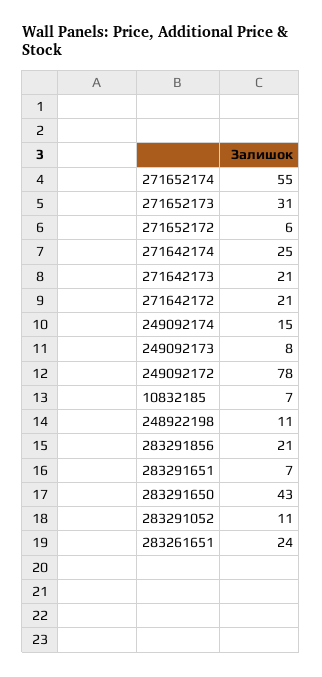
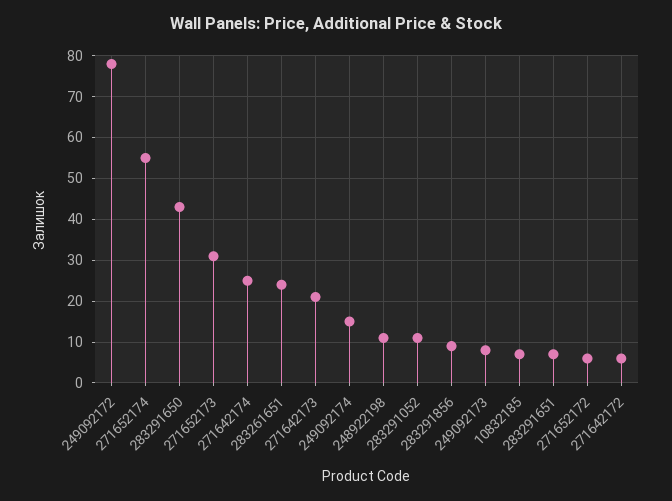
  {
    "271652174": 55,
    "271652173": 31,
    "271652172": 6,
    "271642174": 25,
    "271642173": 21,
-   "271642172": 21,
+   "271642172": 5,
    "249092174": 15,
    "249092173": 8,
    "249092172": 78,
    "10832185": 7,
    "248922198": 11,
-   "283291856": 21,
+   "283291856": 10,
    "283291651": 7,
    "283291650": 43,
    "283291052": 11,
    "283261651": 24
  }

